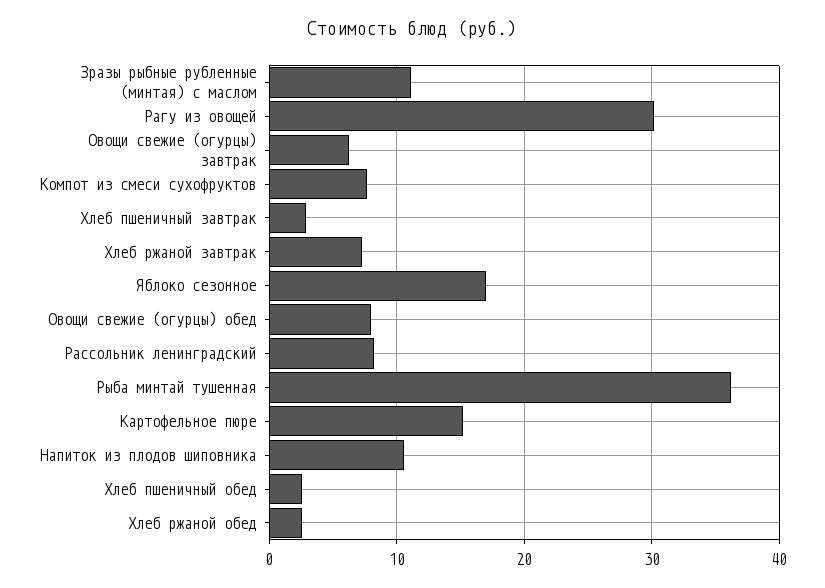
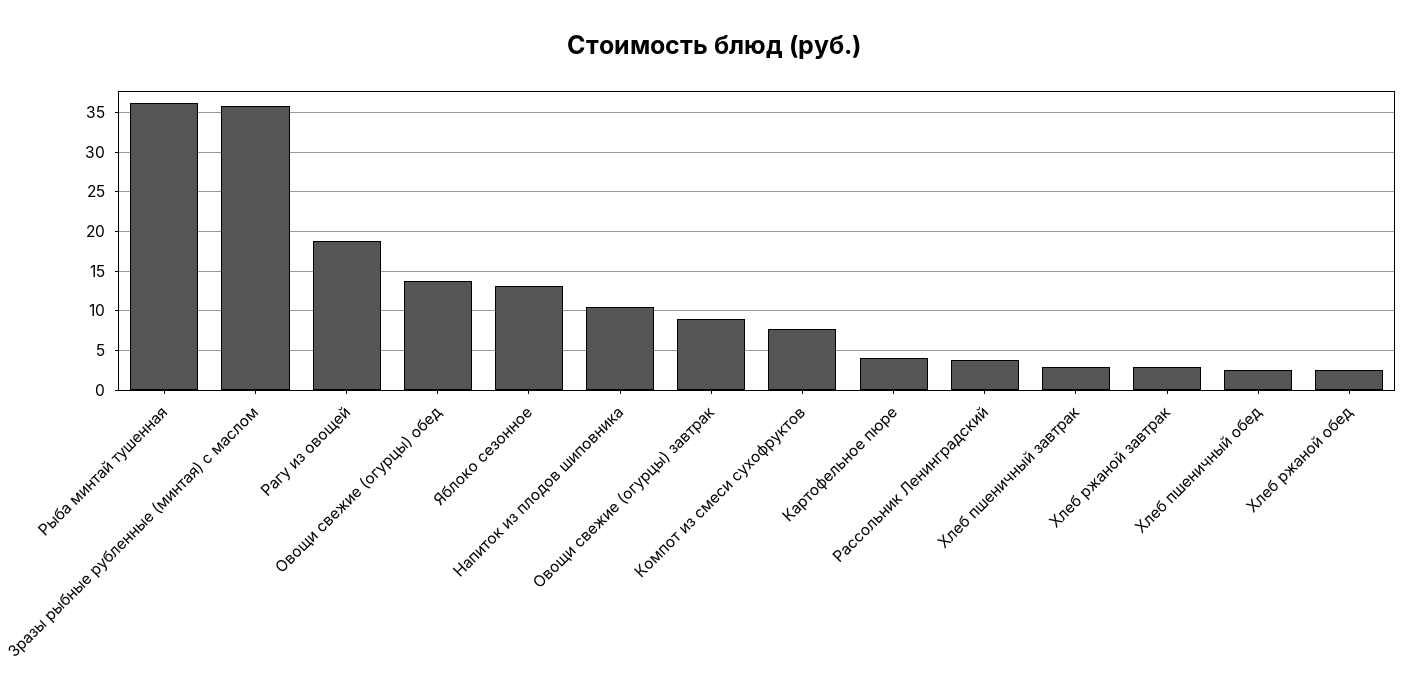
  {
-   "Зразы рыбные рубленные (минтая) с маслом": 11,
+   "Зразы рыбные рубленные (минтая) с маслом": 36,
-   "Рагу из овощей": 30,
+   "Рагу из овощей": 19,
-   "Овощи свежие (огурцы) завтрак": 6,
+   "Овощи свежие (огурцы) завтрак": 9,
    "Компот из смеси сухофруктов": 8,
    "Хлеб пшеничный завтрак": 3,
-   "Хлеб ржаной завтрак": 7,
+   "Хлеб ржаной завтрак": 3,
-   "Яблоко сезонное": 17,
+   "Яблоко сезонное": 13,
-   "Овощи свежие (огурцы) обед": 8,
+   "Овощи свежие (огурцы) обед": 14,
-   "Рассольник ленинградский": 8,
+   "Рассольник ленинградский": 4,
    "Рыба минтай тушенная": 36,
-   "Картофельное пюре": 15,
+   "Картофельное пюре": 4,
    "Напиток из плодов шиповника": 11,
    "Хлеб пшеничный обед": 3,
    "Хлеб ржаной обед": 3
  }

